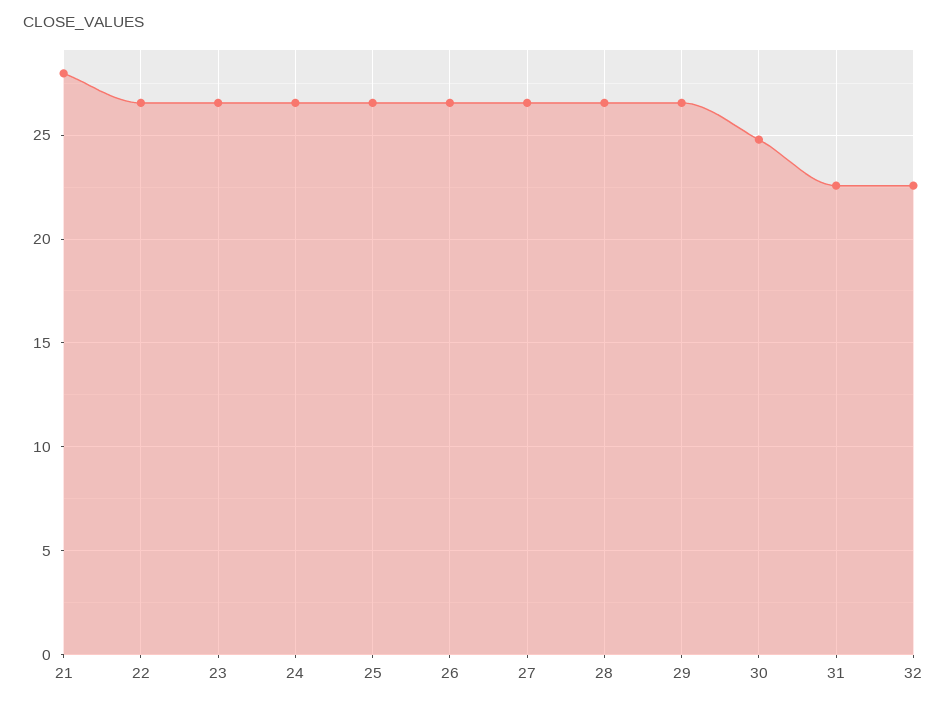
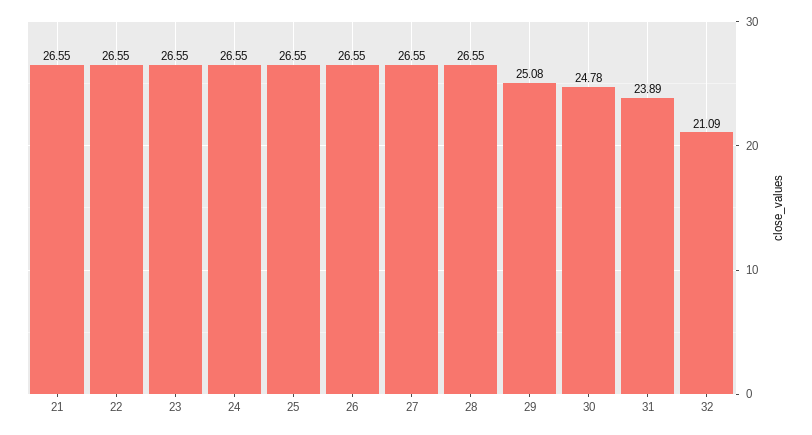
  {
-   "21": 28,
+   "21": 26.55,
    "22": 26.55,
    "23": 26.55,
    "24": 26.55,
    "25": 26.55,
    "26": 26.55,
    "27": 26.55,
    "28": 26.55,
-   "29": 26.5,
+   "29": 25.08,
    "30": 24.78,
-   "31": 22.5,
+   "31": 23.89,
-   "32": 22.5
+   "32": 21.09
  }

